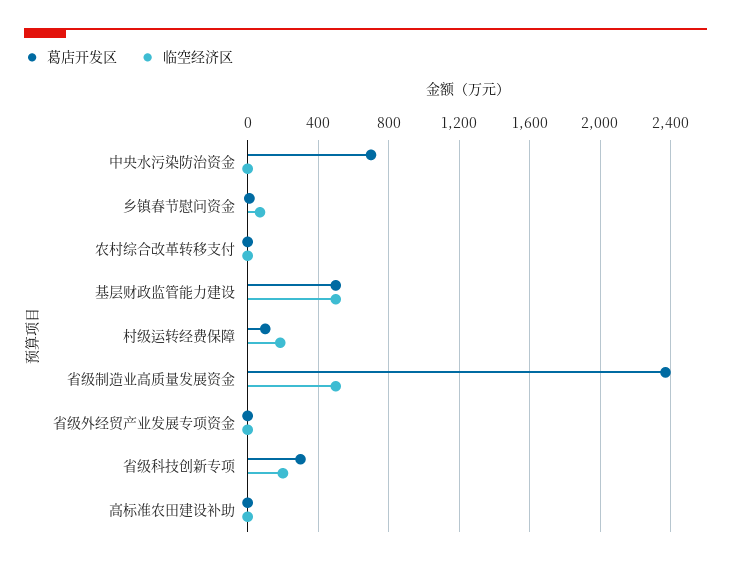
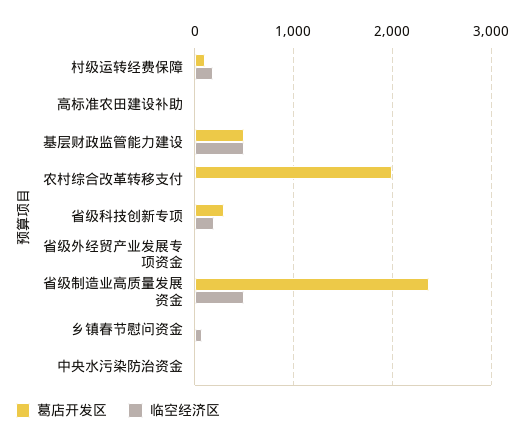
  {
    "葛店开发区": {
-     "中央水污染防治资金": 700,
+     "中央水污染防治资金": 0,
      "乡镇春节慰问资金": 0,
-     "农村综合改革转移支付": 0,
+     "农村综合改革转移支付": 2000,
      "基层财政监管能力建设": 500,
      "村级运转经费保障": 100,
      "省级制造业高质量发展资金": 2350,
      "省级外经贸产业发展专项资金": 0,
      "省级科技创新专项": 300,
      "高标准农田建设补助": 0
    },
    "临空经济区": {
      "中央水污染防治资金": 0,
      "乡镇春节慰问资金": 50,
      "农村综合改革转移支付": 0,
      "基层财政监管能力建设": 500,
      "村级运转经费保障": 200,
      "省级制造业高质量发展资金": 500,
      "省级外经贸产业发展专项资金": 0,
      "省级科技创新专项": 200,
      "高标准农田建设补助": 0
    }
  }

